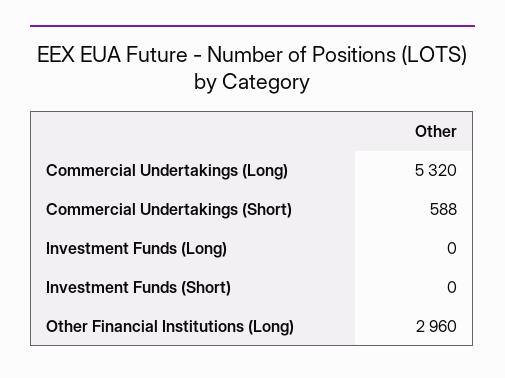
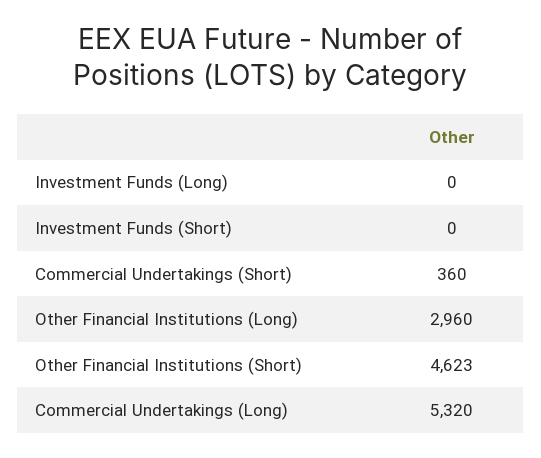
  {
    "Commercial Undertakings (Long)": 5320,
-   "Commercial Undertakings (Short)": 588,
+   "Commercial Undertakings (Short)": 360,
    "Investment Funds (Long)": 0,
    "Investment Funds (Short)": 0,
-   "Other Financial Institutions (Long)": 2960
+   "Other Financial Institutions (Long)": 2960,
+   "Other Financial Institutions (Short)": 4623
  }

